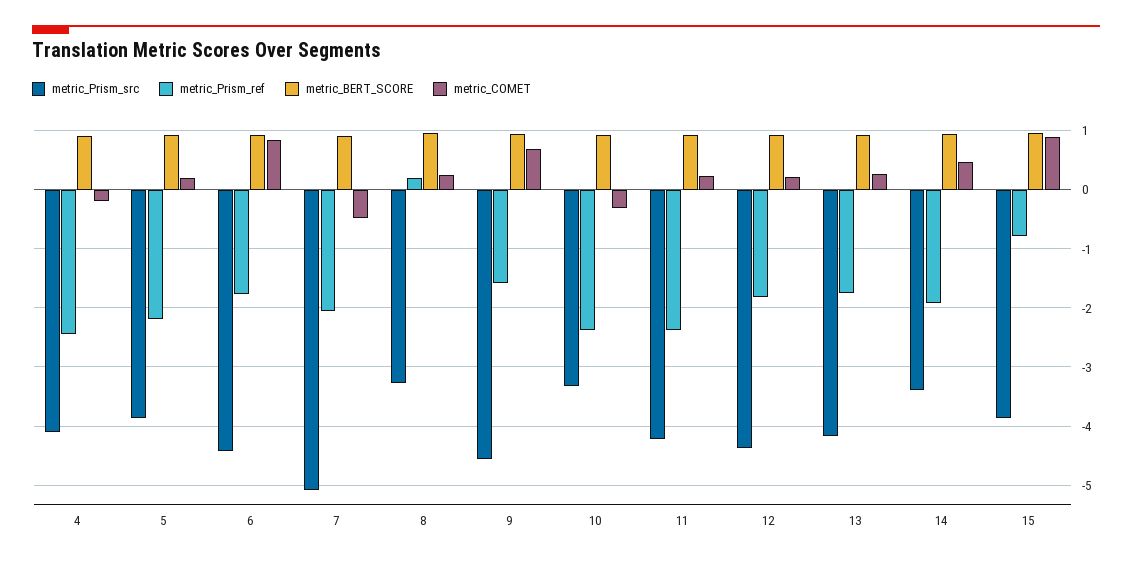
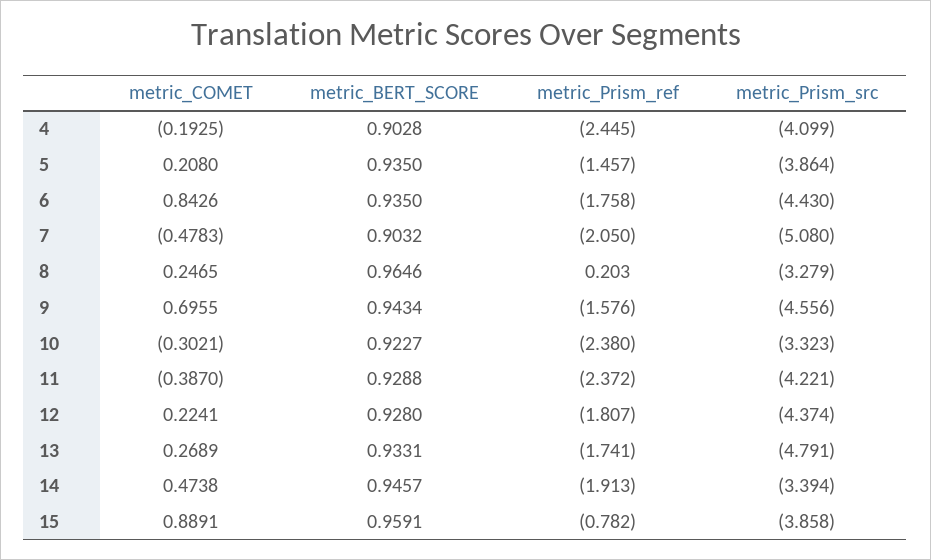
  {
    "metric_Prism_src": {
      "4": -4.099,
      "5": -3.864,
      "6": -4.43,
      "7": -5.08,
      "8": -3.279,
      "9": -4.556,
      "10": -3.323,
      "11": -4.221,
      "12": -4.374,
-     "13": -4.2,
+     "13": -4.791,
      "14": -3.394,
      "15": -3.858
    },
    "metric_Prism_ref": {
      "4": -2.445,
-     "5": -2.2,
+     "5": -1.457,
      "6": -1.758,
      "7": -2.05,
      "8": 0.203,
      "9": -1.576,
      "10": -2.38,
      "11": -2.372,
      "12": -1.807,
      "13": -1.741,
      "14": -1.913,
      "15": -0.782
    },
    "metric_BERT_SCORE": {
      "4": 0.9028,
      "5": 0.935,
      "6": 0.935,
      "7": 0.9032,
      "8": 0.9646,
      "9": 0.9434,
      "10": 0.9227,
      "11": 0.9288,
      "12": 0.928,
      "13": 0.9331,
      "14": 0.9457,
      "15": 0.9591
    },
    "metric_COMET": {
      "4": -0.1925,
      "5": 0.208,
      "6": 0.8426,
      "7": -0.4783,
      "8": 0.2465,
      "9": 0.6955,
      "10": -0.3021,
-     "11": 0.2,
+     "11": -0.387,
      "12": 0.2241,
      "13": 0.2689,
      "14": 0.4738,
      "15": 0.8891
    }
  }

